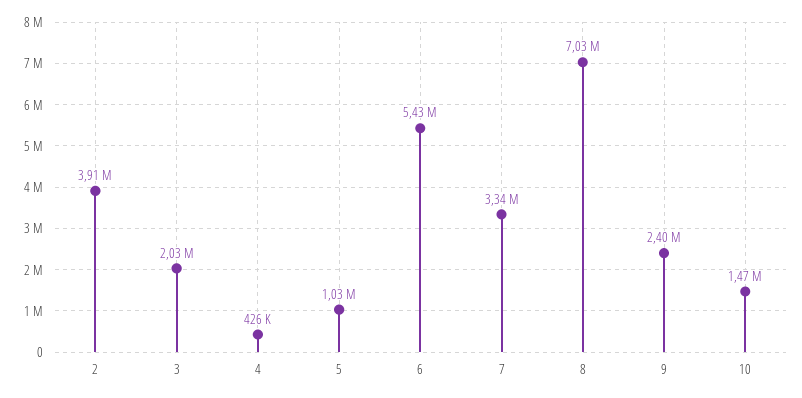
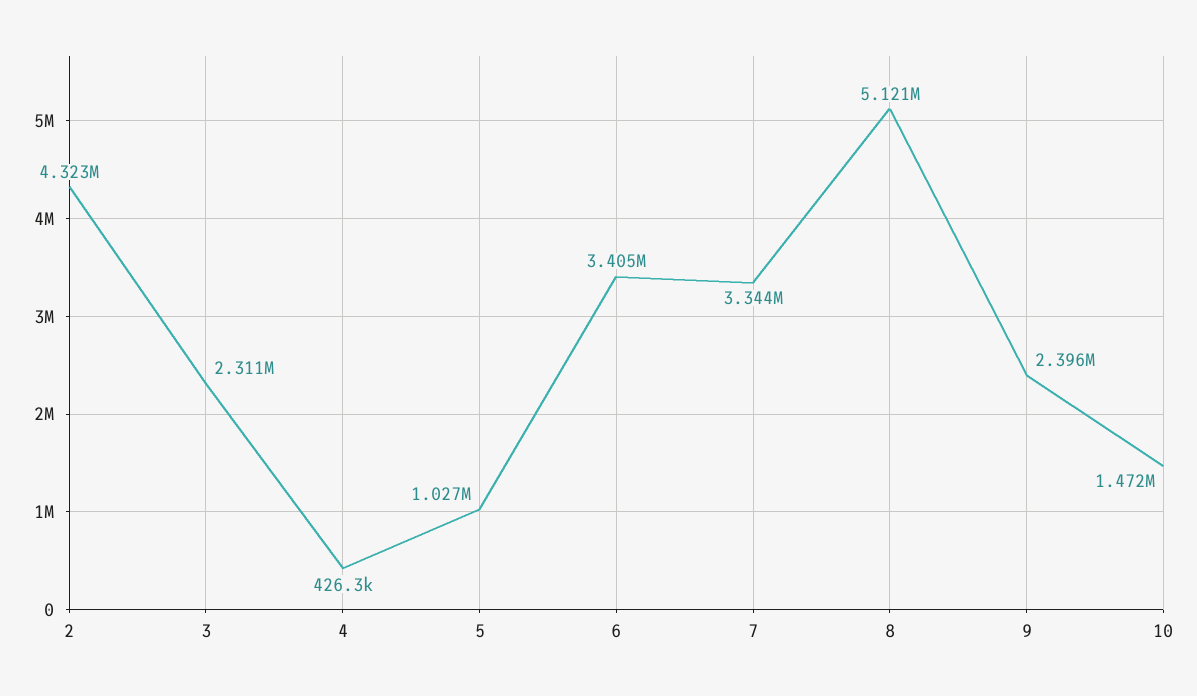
  {
-   "2": 3910000,
+   "2": 4323000,
-   "3": 2030000,
+   "3": 2311000,
    "4": 426300,
    "5": 1027000,
-   "6": 5430000,
+   "6": 3405000,
    "7": 3344000,
-   "8": 7030000,
+   "8": 5121000,
    "9": 2396000,
    "10": 1472000
  }

